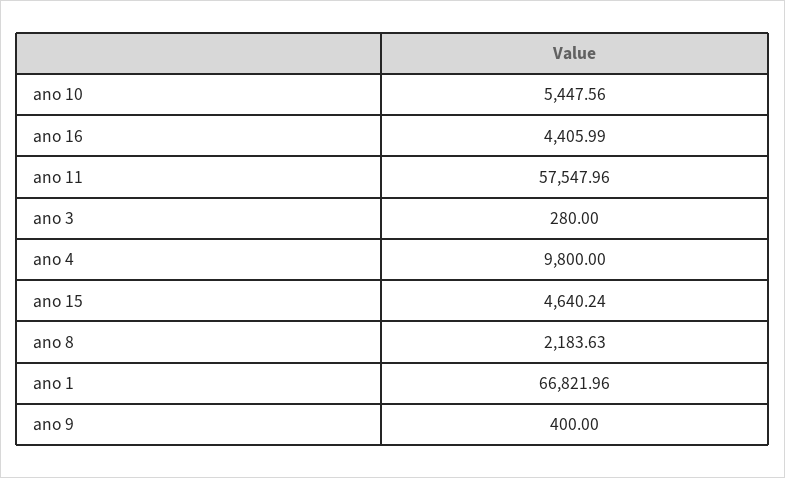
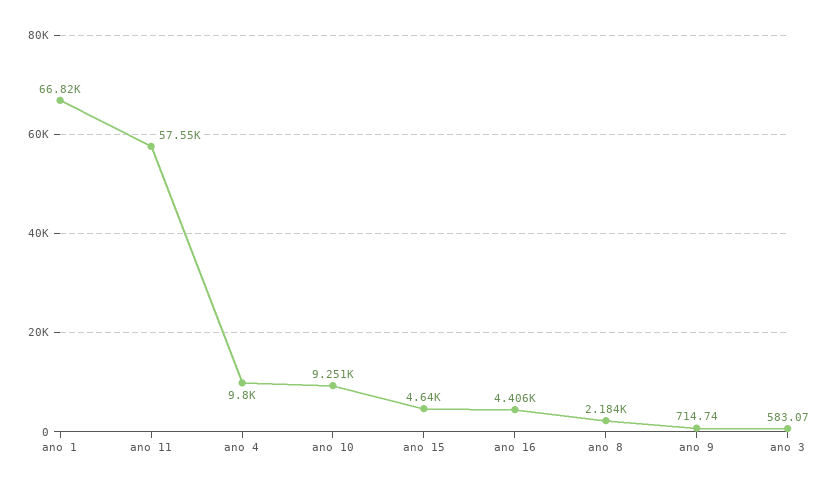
  {
-   "ano 10": 5447.56,
+   "ano 10": 9251,
    "ano 16": 4405.99,
    "ano 11": 57547.96,
-   "ano 3": 280,
+   "ano 3": 583.07,
    "ano 4": 9800,
    "ano 15": 4640.24,
    "ano 8": 2183.63,
    "ano 1": 66821.96,
-   "ano 9": 400
+   "ano 9": 714.74
  }

